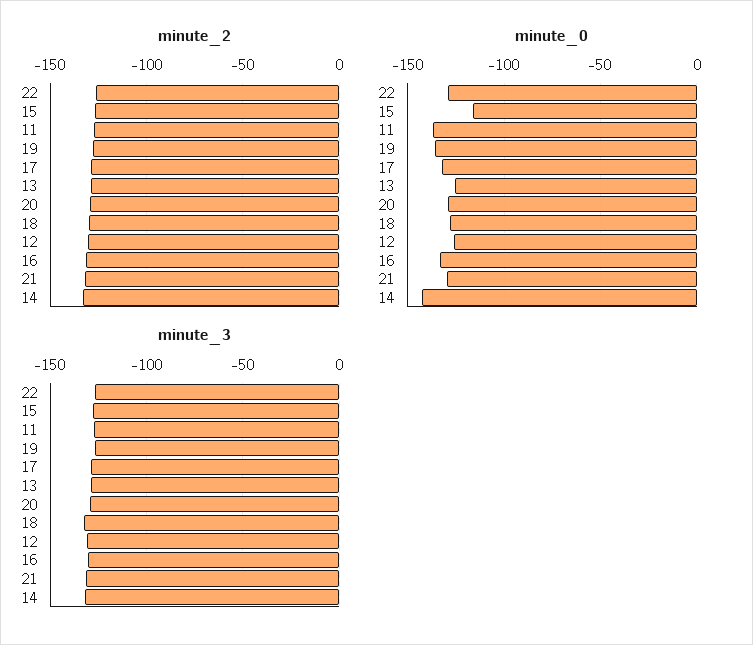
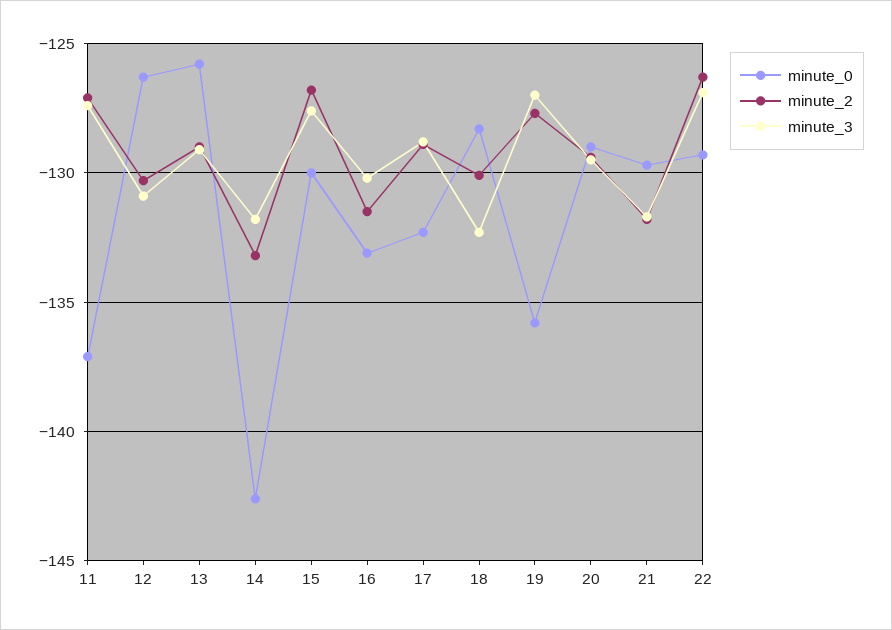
  {
    "minute_2": {
      "22": -126.5,
      "15": -127,
      "11": -127,
      "19": -127.5,
      "17": -129,
      "13": -129,
      "20": -129.5,
      "18": -130,
      "12": -130.5,
      "16": -131.5,
      "21": -132,
      "14": -133
    },
    "minute_0": {
      "22": -129.5,
-     "15": -115,
+     "15": -130,
      "11": -137,
      "19": -136,
      "17": -132.5,
      "13": -126,
      "20": -129,
      "18": -128.5,
      "12": -126.5,
      "16": -133,
      "21": -129.5,
      "14": -142.5
    },
    "minute_3": {
      "22": -127,
      "15": -127.5,
      "11": -127.5,
      "19": -127,
      "17": -129,
      "13": -129,
      "20": -129.5,
      "18": -132.5,
      "12": -131,
      "16": -130,
      "21": -131.5,
      "14": -132
    }
  }

